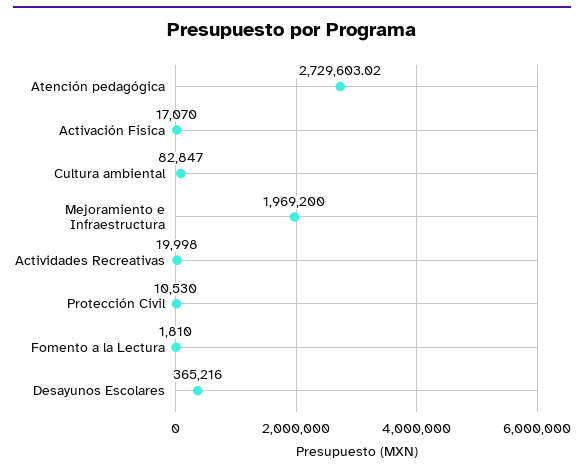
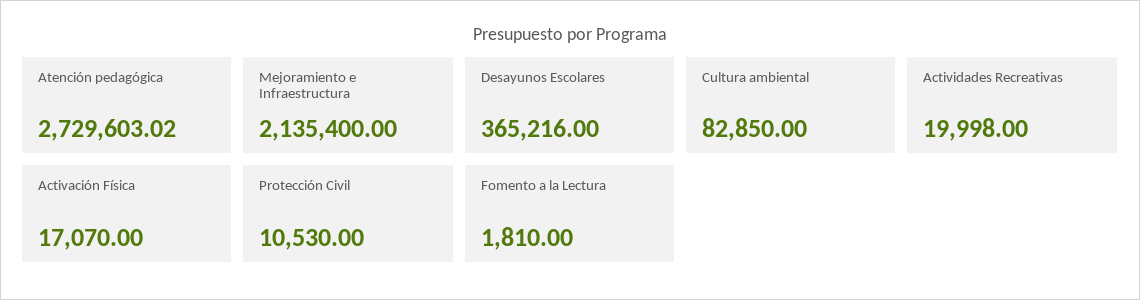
  {
    "Atención pedagógica": 2729603.02,
    "Activación Física": 17070,
-   "Cultura ambiental": 82847,
+   "Cultura ambiental": 82850,
-   "Mejoramiento e Infraestructura": 1969200,
+   "Mejoramiento e Infraestructura": 2135400,
    "Actividades Recreativas": 19998,
    "Protección Civil": 10530,
    "Fomento a la Lectura": 1810,
    "Desayunos Escolares": 365216
  }

